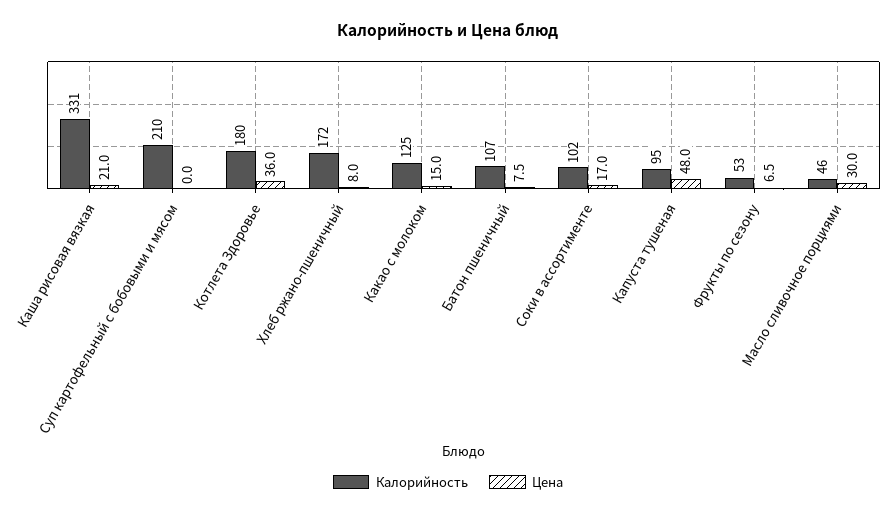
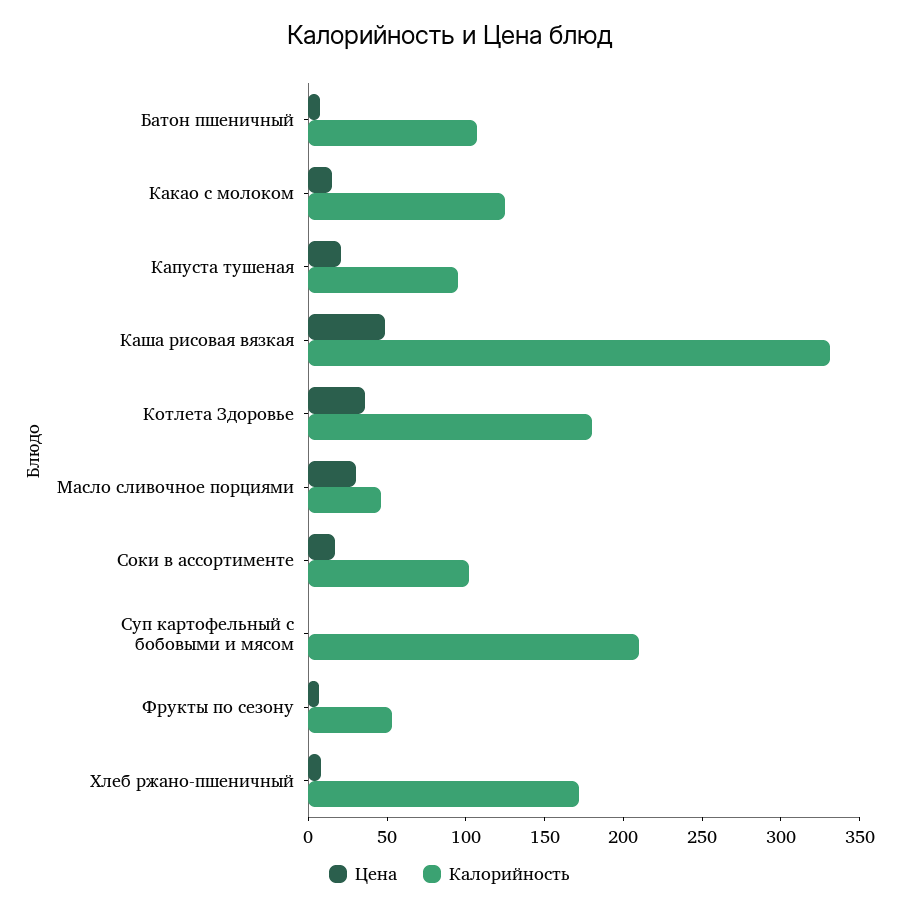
  {
    "Калорийность": {
      "Каша рисовая вязкая": 331,
      "Суп картофельный с бобовыми и мясом": 210,
      "Котлета Здоровье": 180,
      "Хлеб ржано-пшеничный": 172,
      "Какао с молоком": 125,
      "Батон пшеничный": 107,
      "Соки в ассортименте": 102,
      "Капуста тушеная": 95,
      "Фрукты по сезону": 53,
      "Масло сливочное порциями": 46
    },
    "Цена": {
-     "Каша рисовая вязкая": 21,
+     "Каша рисовая вязкая": 50,
      "Суп картофельный с бобовыми и мясом": 0,
      "Котлета Здоровье": 36,
      "Хлеб ржано-пшеничный": 8,
      "Какао с молоком": 15,
      "Батон пшеничный": 7.5,
      "Соки в ассортименте": 17,
-     "Капуста тушеная": 48,
+     "Капуста тушеная": 20,
      "Фрукты по сезону": 6.5,
      "Масло сливочное порциями": 30
    }
  }

